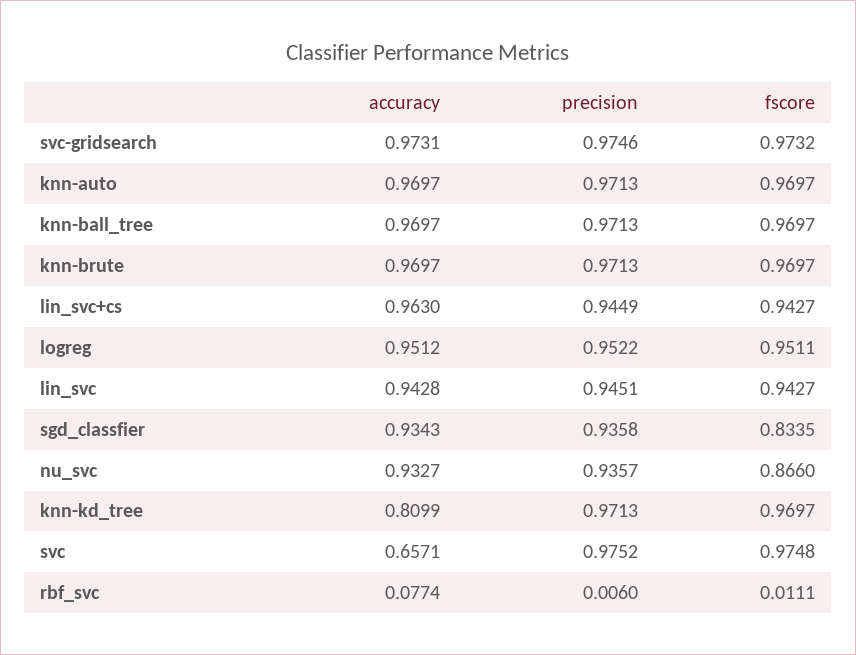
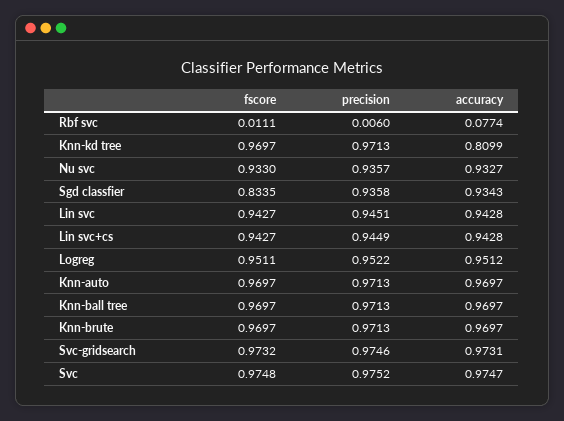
  {
    "accuracy": {
      "svc-gridsearch": 0.9731,
      "knn-auto": 0.9697,
      "knn-ball_tree": 0.9697,
      "knn-brute": 0.9697,
-     "lin_svc+cs": 0.963,
+     "lin_svc+cs": 0.9428,
      "logreg": 0.9512,
      "lin_svc": 0.9428,
      "sgd_classfier": 0.9343,
      "nu_svc": 0.9327,
      "knn-kd_tree": 0.8099,
-     "svc": 0.6571,
+     "svc": 0.9747,
      "rbf_svc": 0.0774
    },
    "precision": {
      "svc-gridsearch": 0.9746,
      "knn-auto": 0.9713,
      "knn-ball_tree": 0.9713,
      "knn-brute": 0.9713,
      "lin_svc+cs": 0.9449,
      "logreg": 0.9522,
      "lin_svc": 0.9451,
      "sgd_classfier": 0.9358,
      "nu_svc": 0.9357,
      "knn-kd_tree": 0.9713,
      "svc": 0.9752,
      "rbf_svc": 0.006
    },
    "fscore": {
      "svc-gridsearch": 0.9732,
      "knn-auto": 0.9697,
      "knn-ball_tree": 0.9697,
      "knn-brute": 0.9697,
      "lin_svc+cs": 0.9427,
      "logreg": 0.9511,
      "lin_svc": 0.9427,
      "sgd_classfier": 0.8335,
-     "nu_svc": 0.866,
+     "nu_svc": 0.933,
      "knn-kd_tree": 0.9697,
      "svc": 0.9748,
      "rbf_svc": 0.0111
    }
  }

